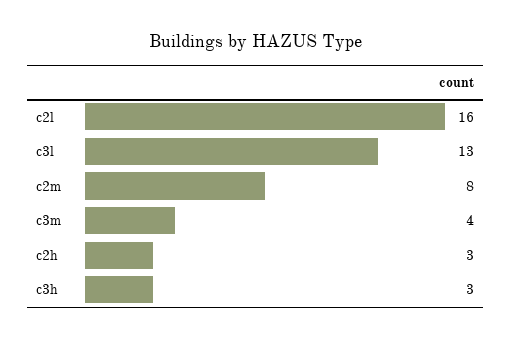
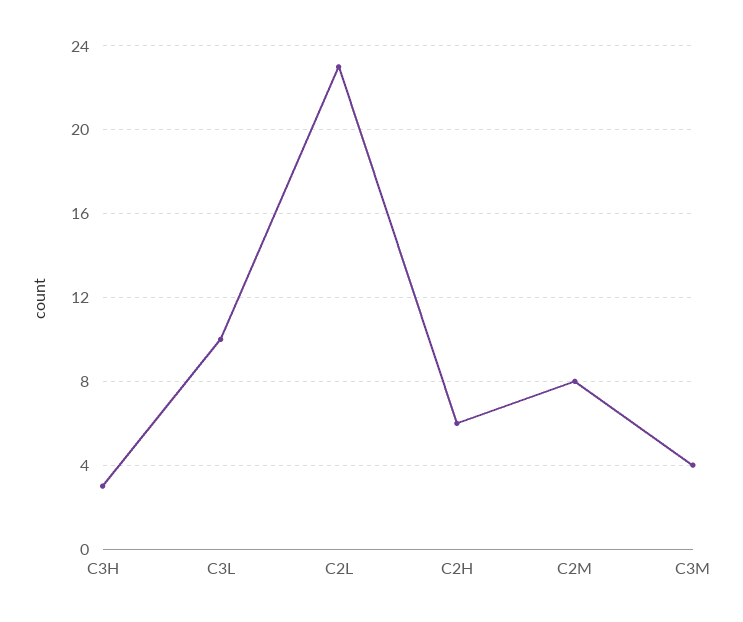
  {
-   "c2l": 16,
+   "c2l": 23,
-   "c3l": 13,
+   "c3l": 10,
    "c2m": 8,
    "c3m": 4,
-   "c2h": 3,
+   "c2h": 6,
    "c3h": 3
  }

